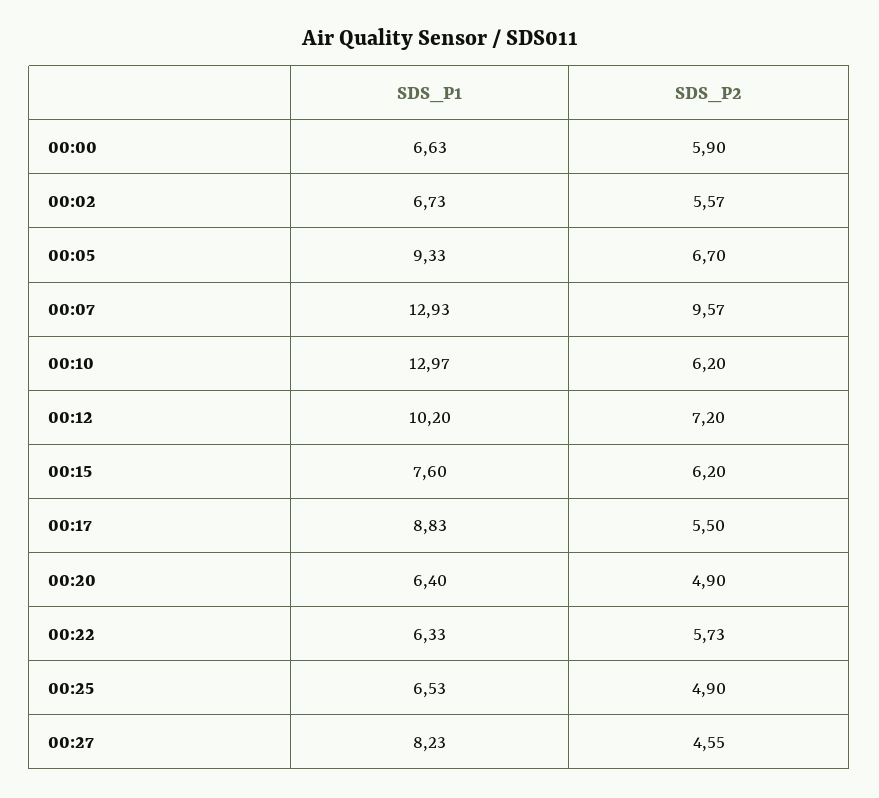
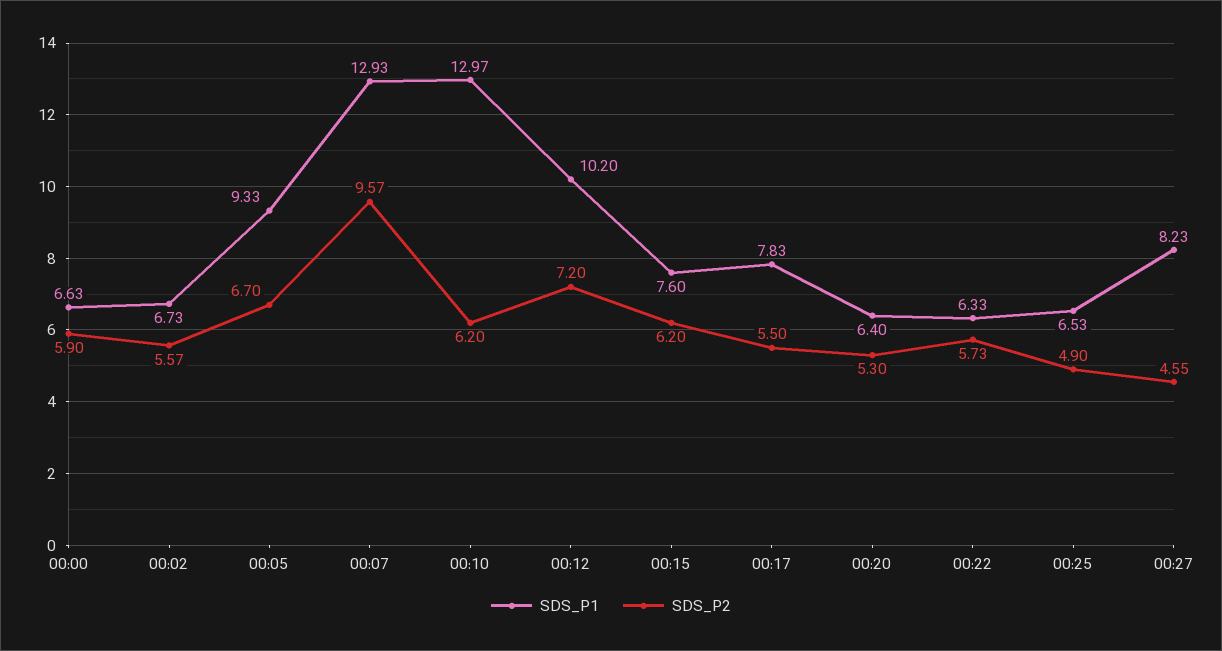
  {
    "SDS_P1": {
      "00:00": 6.63,
      "00:02": 6.73,
      "00:05": 9.33,
      "00:07": 12.93,
      "00:10": 12.97,
      "00:12": 10.2,
      "00:15": 7.6,
-     "00:17": 8.83,
+     "00:17": 7.83,
      "00:20": 6.4,
      "00:22": 6.33,
      "00:25": 6.53,
      "00:27": 8.23
    },
    "SDS_P2": {
      "00:00": 5.9,
      "00:02": 5.57,
      "00:05": 6.7,
      "00:07": 9.57,
      "00:10": 6.2,
      "00:12": 7.2,
      "00:15": 6.2,
      "00:17": 5.5,
-     "00:20": 4.9,
+     "00:20": 5.3,
      "00:22": 5.73,
      "00:25": 4.9,
      "00:27": 4.55
    }
  }

